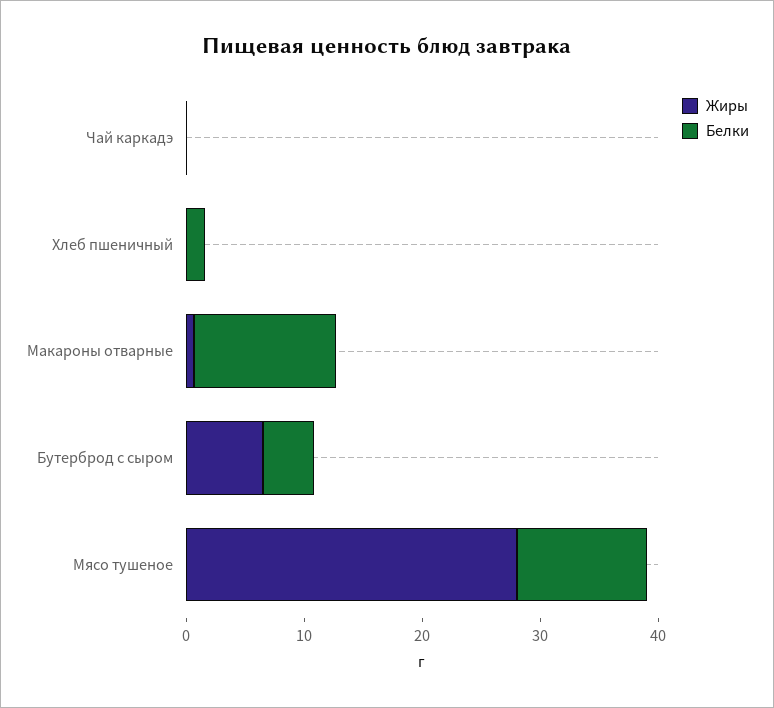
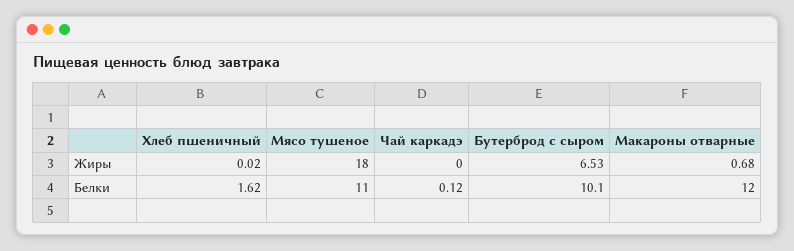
  {
    "Жиры": {
      "Чай каркадэ": 0,
      "Хлеб пшеничный": 0.02,
      "Макароны отварные": 0.68,
      "Бутерброд с сыром": 6.53,
-     "Мясо тушеное": 28
+     "Мясо тушеное": 18
    },
    "Белки": {
      "Чай каркадэ": 0.12,
      "Хлеб пшеничный": 1.62,
      "Макароны отварные": 12,
-     "Бутерброд с сыром": 4,
+     "Бутерброд с сыром": 10.1,
      "Мясо тушеное": 11
    }
  }

